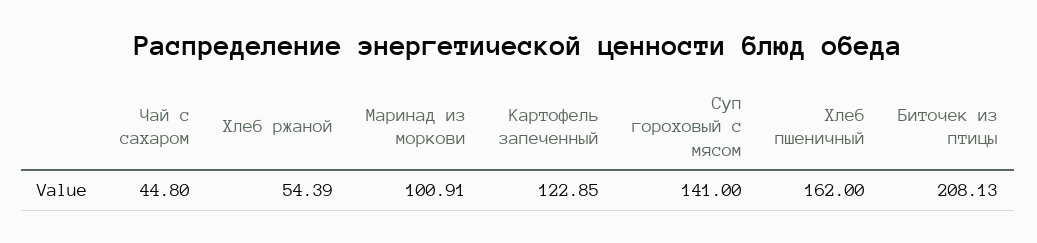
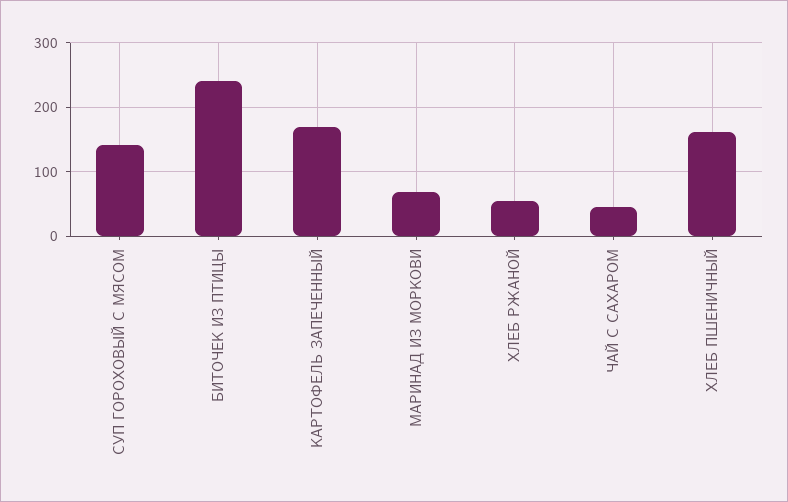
  {
    "Чай с сахаром": 44.8,
    "Хлеб ржаной": 54.39,
-   "Маринад из моркови": 100.91,
+   "Маринад из моркови": 70,
-   "Картофель запеченный": 122.85,
+   "Картофель запеченный": 170,
    "Суп гороховый с мясом": 141,
    "Хлеб пшеничный": 162,
-   "Биточек из птицы": 208.13
+   "Биточек из птицы": 240
  }

